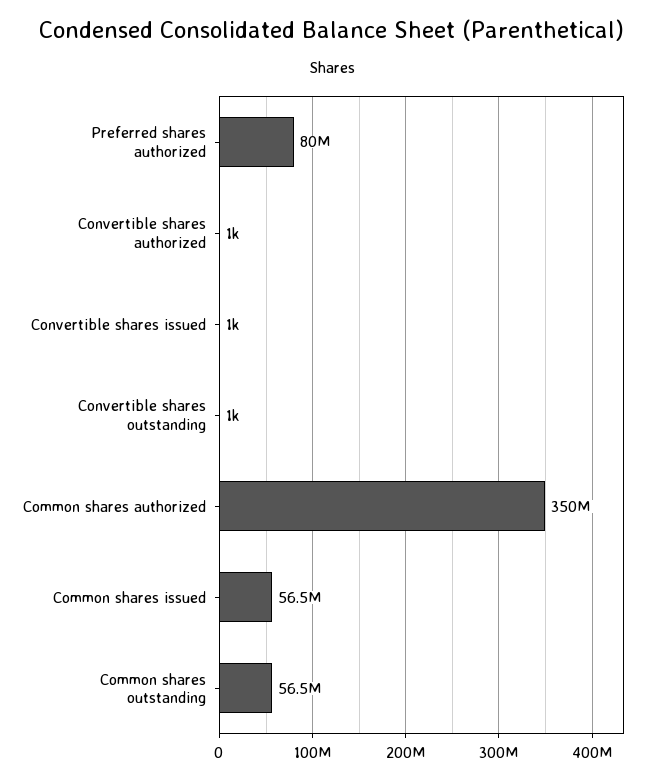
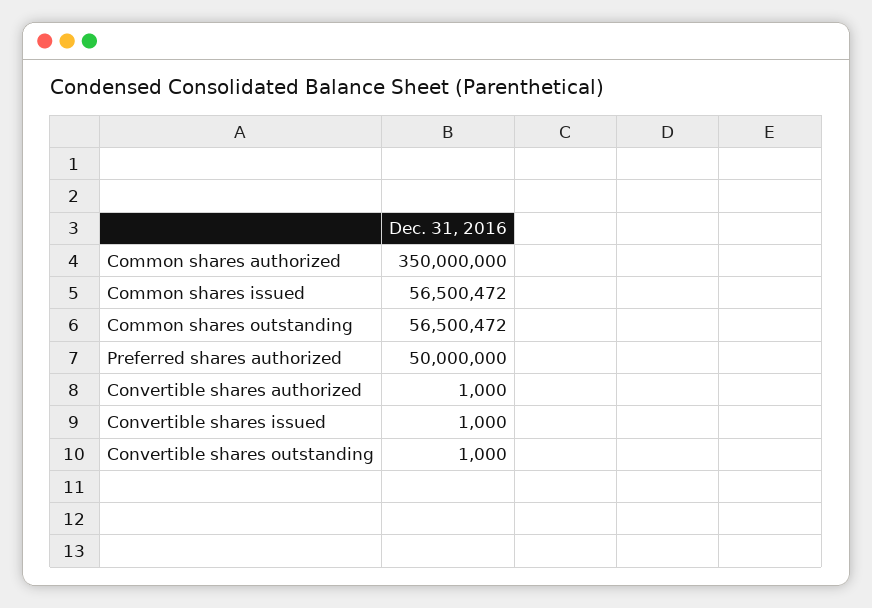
  {
-   "Preferred shares authorized": 80000000,
+   "Preferred shares authorized": 50000000,
    "Convertible shares authorized": 1000,
    "Convertible shares issued": 1000,
    "Convertible shares outstanding": 1000,
    "Common shares authorized": 350000000,
    "Common shares issued": 56500472,
    "Common shares outstanding": 56500472
  }

